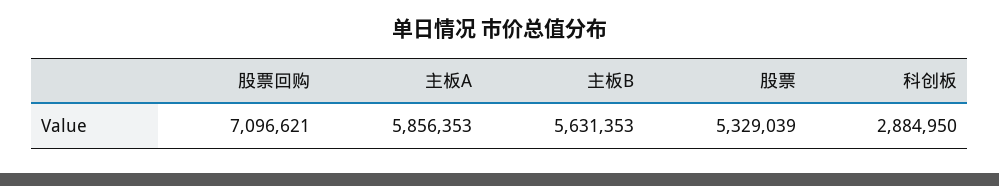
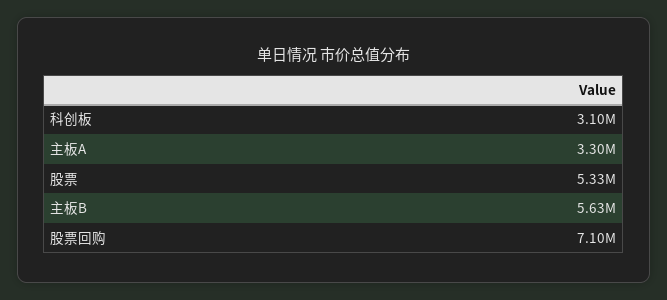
  {
    "股票回购": 7096621,
-   "主板A": 5856353,
+   "主板A": 3300000,
    "主板B": 5631353,
    "股票": 5329039,
-   "科创板": 2884950
+   "科创板": 3100000
  }

